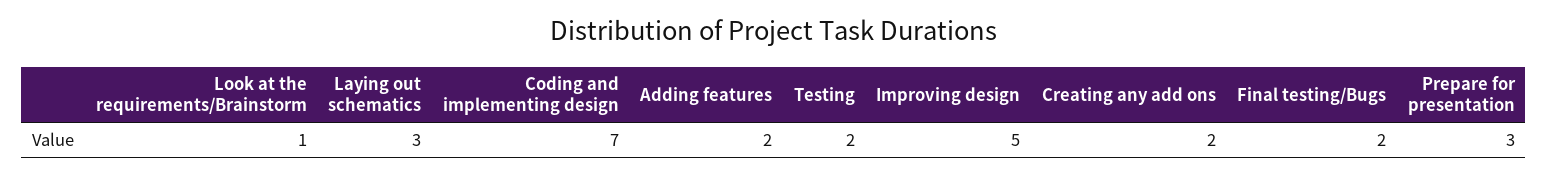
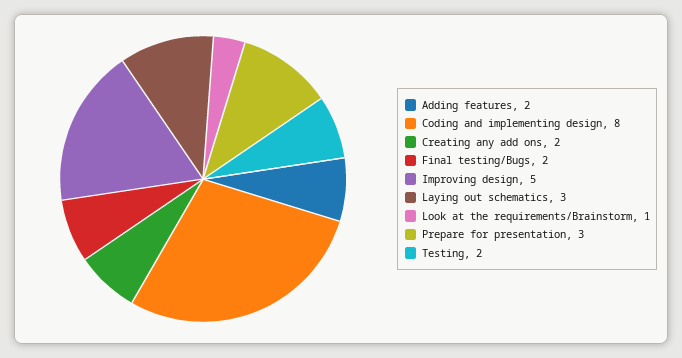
  {
    "Look at the requirements/Brainstorm": 1,
    "Laying out schematics": 3,
-   "Coding and implementing design": 7,
+   "Coding and implementing design": 8,
    "Adding features": 2,
    "Testing": 2,
    "Improving design": 5,
    "Creating any add ons": 2,
    "Final testing/Bugs": 2,
    "Prepare for presentation": 3
  }

